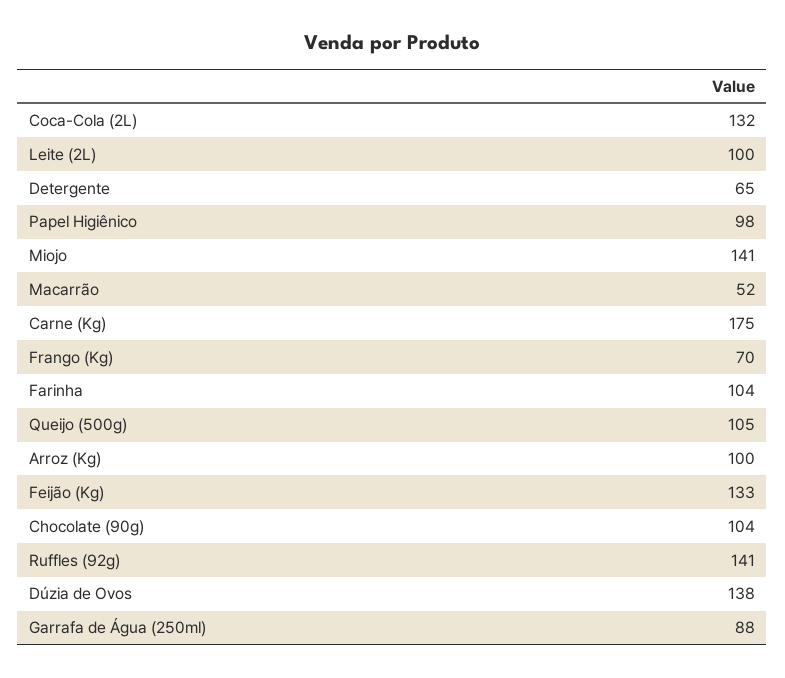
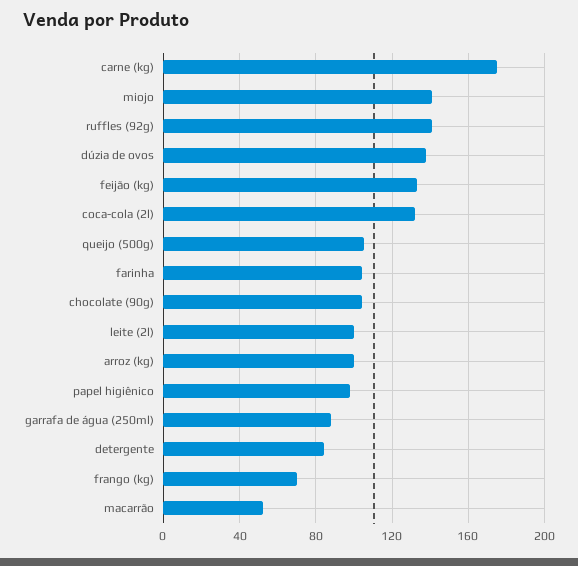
  {
    "Coca-Cola (2L)": 132,
    "Leite (2L)": 100,
-   "Detergente": 65,
+   "Detergente": 85,
    "Papel Higiênico": 98,
    "Miojo": 141,
    "Macarrão": 52,
    "Carne (Kg)": 175,
    "Frango (Kg)": 70,
    "Farinha": 104,
    "Queijo (500g)": 105,
    "Arroz (Kg)": 100,
    "Feijão (Kg)": 133,
    "Chocolate (90g)": 104,
    "Ruffles (92g)": 141,
    "Dúzia de Ovos": 138,
    "Garrafa de Água (250ml)": 88
  }

